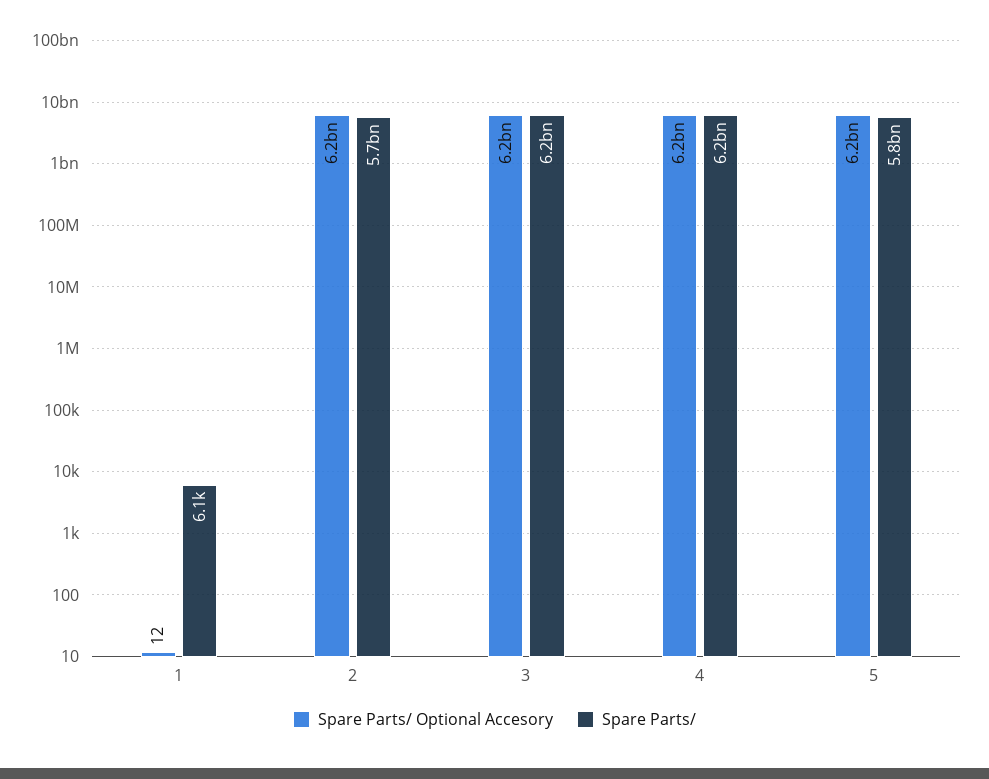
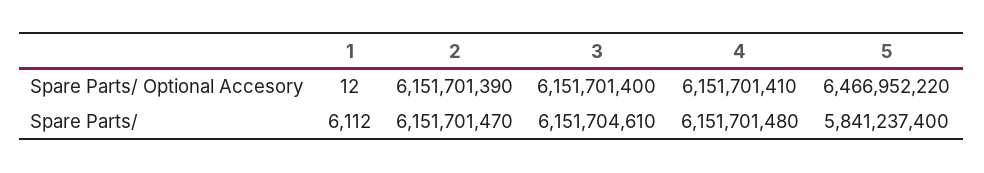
  {
    "Spare Parts/ Optional Accesory": {
      "1": 12,
      "2": 6151701390,
      "3": 6151701400,
      "4": 6151701410,
-     "5": 6200000000
+     "5": 6466952220
    },
    "Spare Parts/": {
      "1": 6112,
-     "2": 5700000000,
+     "2": 6151701470,
      "3": 6151704610,
      "4": 6151701480,
      "5": 5841237400
    }
  }

